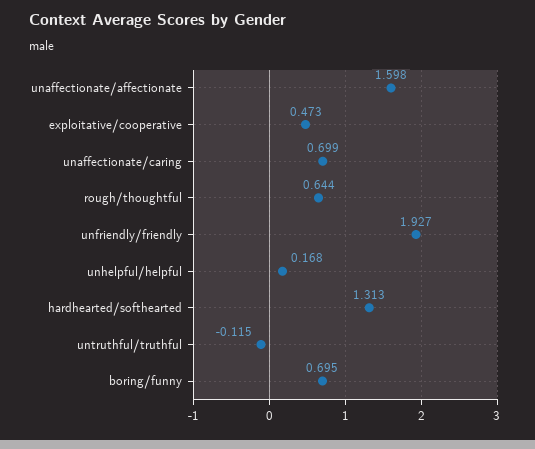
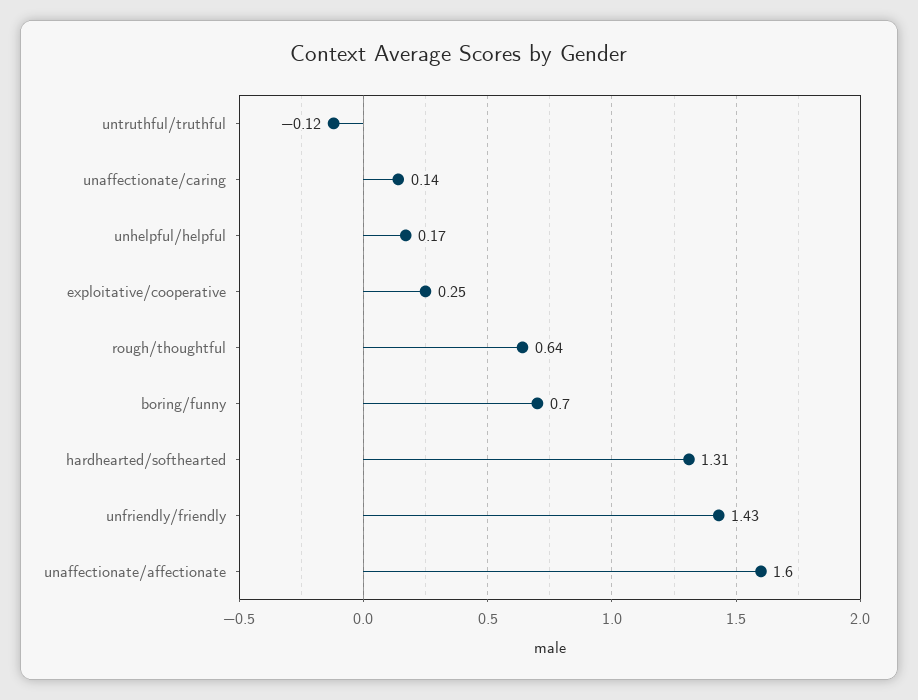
  {
    "unaffectionate/affectionate": 1.598,
-   "exploitative/cooperative": 0.473,
+   "exploitative/cooperative": 0.25,
-   "unaffectionate/caring": 0.699,
+   "unaffectionate/caring": 0.14,
    "rough/thoughtful": 0.644,
-   "unfriendly/friendly": 1.927,
+   "unfriendly/friendly": 1.43,
    "unhelpful/helpful": 0.168,
    "hardhearted/softhearted": 1.313,
    "untruthful/truthful": -0.115,
    "boring/funny": 0.695
  }

